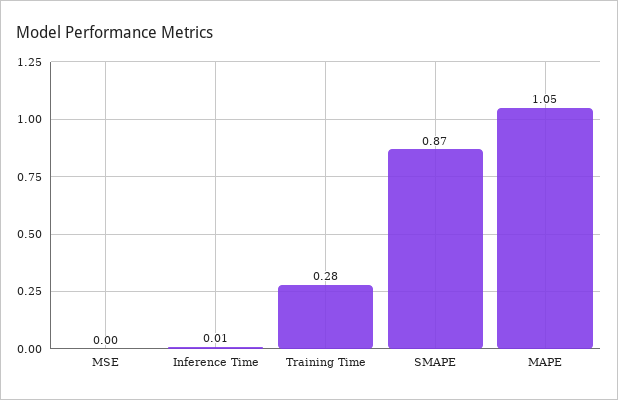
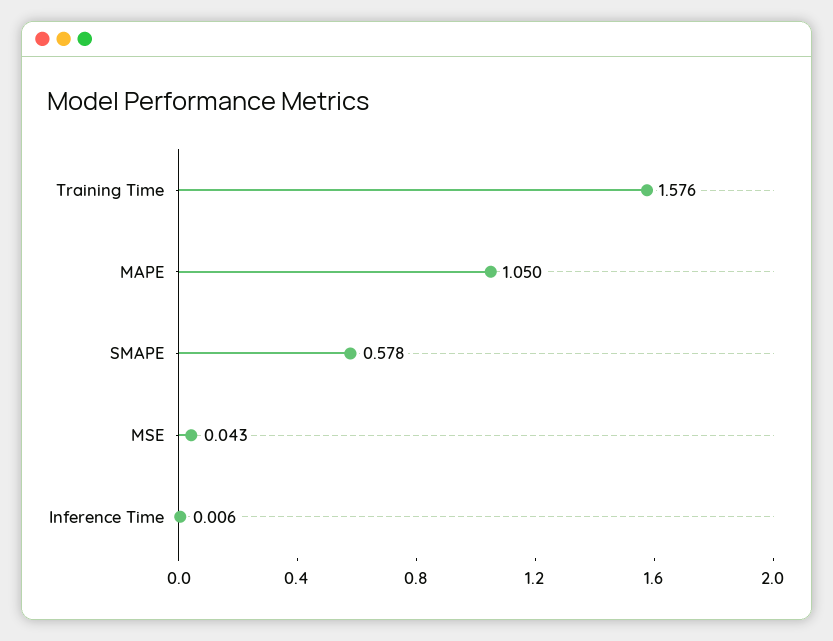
  {
-   "MSE": 0,
+   "MSE": 0.043,
    "Inference Time": 0.006,
-   "Training Time": 0.28,
+   "Training Time": 1.576,
-   "SMAPE": 0.87,
+   "SMAPE": 0.578,
    "MAPE": 1.05
  }

